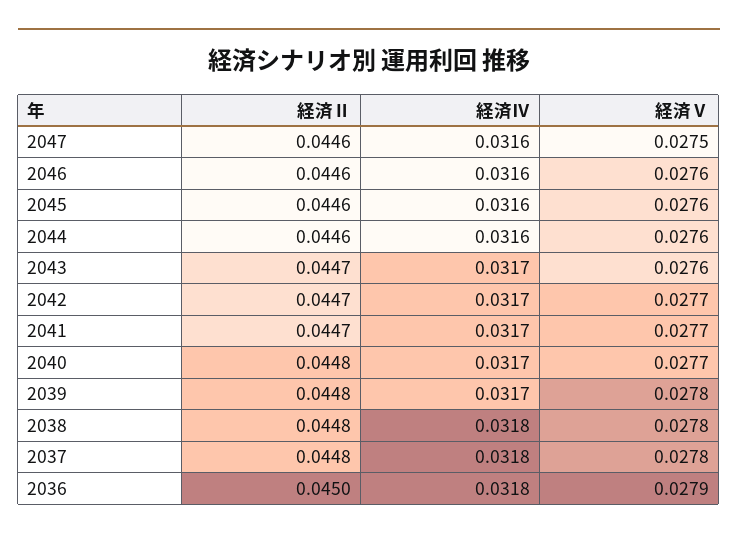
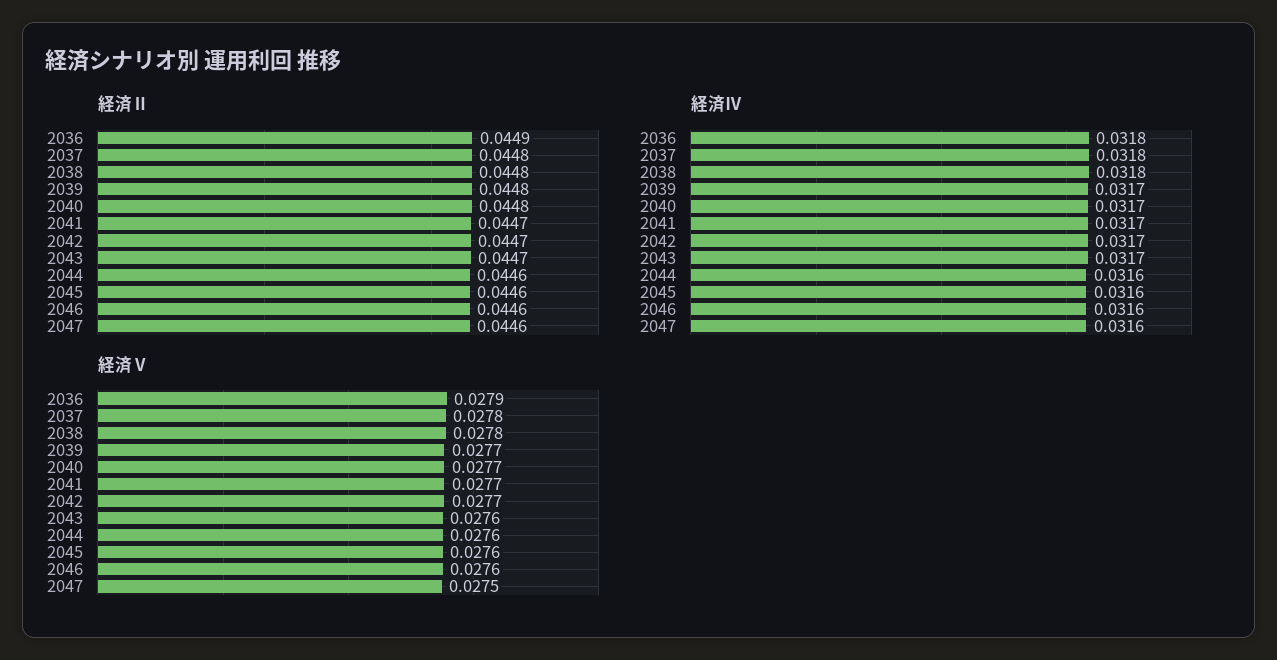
  {
    "経済Ⅱ": {
      "2047": 0.0446,
      "2046": 0.0446,
      "2045": 0.0446,
      "2044": 0.0446,
      "2043": 0.0447,
      "2042": 0.0447,
      "2041": 0.0447,
      "2040": 0.0448,
      "2039": 0.0448,
      "2038": 0.0448,
      "2037": 0.0448,
-     "2036": 0.045
+     "2036": 0.0449
    },
    "経済Ⅳ": {
      "2047": 0.0316,
      "2046": 0.0316,
      "2045": 0.0316,
      "2044": 0.0316,
      "2043": 0.0317,
      "2042": 0.0317,
      "2041": 0.0317,
      "2040": 0.0317,
      "2039": 0.0317,
      "2038": 0.0318,
      "2037": 0.0318,
      "2036": 0.0318
    },
    "経済Ⅴ": {
      "2047": 0.0275,
      "2046": 0.0276,
      "2045": 0.0276,
      "2044": 0.0276,
      "2043": 0.0276,
      "2042": 0.0277,
      "2041": 0.0277,
      "2040": 0.0277,
-     "2039": 0.0278,
+     "2039": 0.0277,
      "2038": 0.0278,
      "2037": 0.0278,
      "2036": 0.0279
    }
  }

